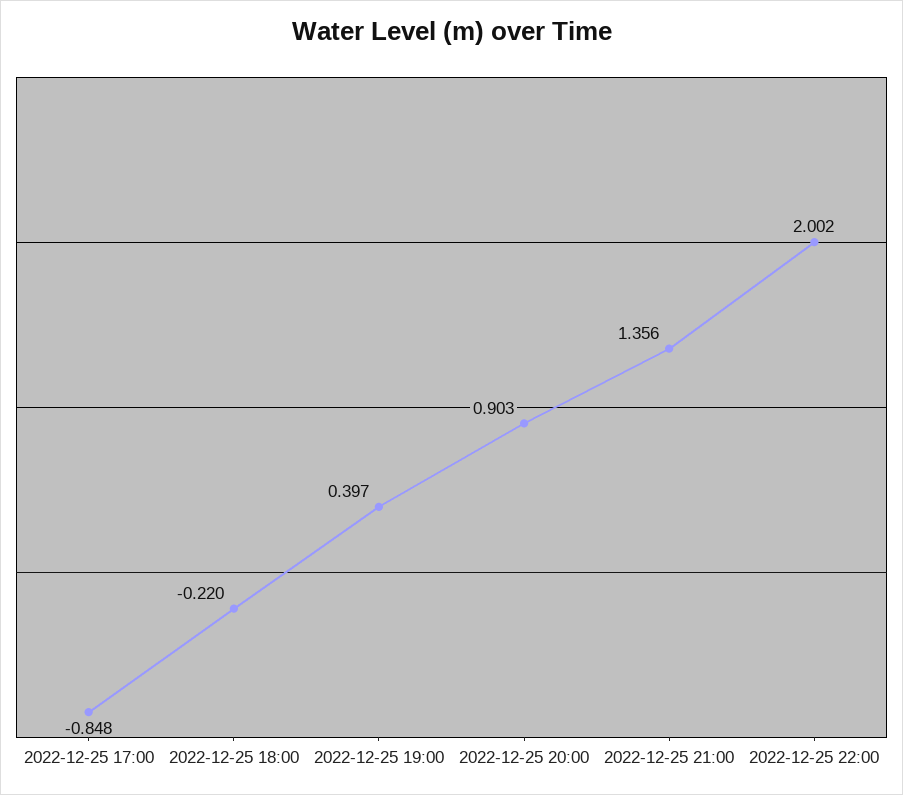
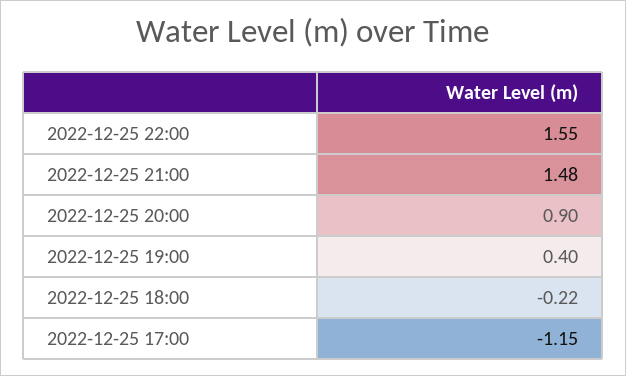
  {
-   "2022-12-25 17:00": -0.848,
+   "2022-12-25 17:00": -1.15,
    "2022-12-25 18:00": -0.22,
    "2022-12-25 19:00": 0.397,
    "2022-12-25 20:00": 0.903,
-   "2022-12-25 21:00": 1.356,
+   "2022-12-25 21:00": 1.48,
-   "2022-12-25 22:00": 2.002
+   "2022-12-25 22:00": 1.55
  }

